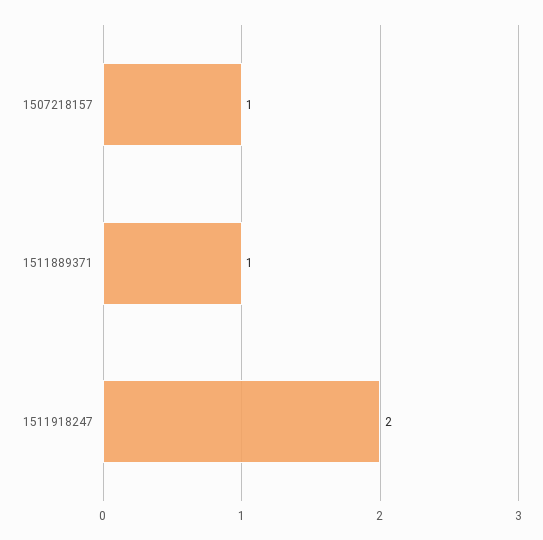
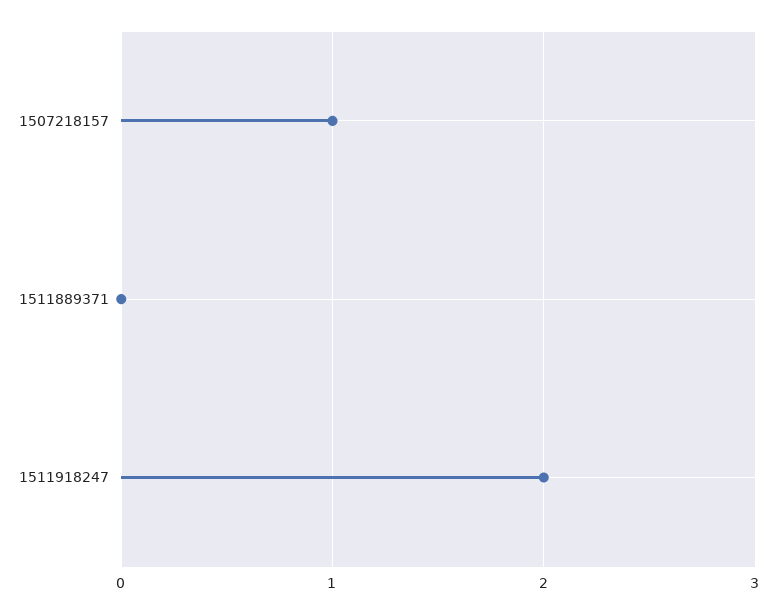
  {
    "1507218157": 1,
-   "1511889371": 1,
+   "1511889371": 0,
    "1511918247": 2
  }

